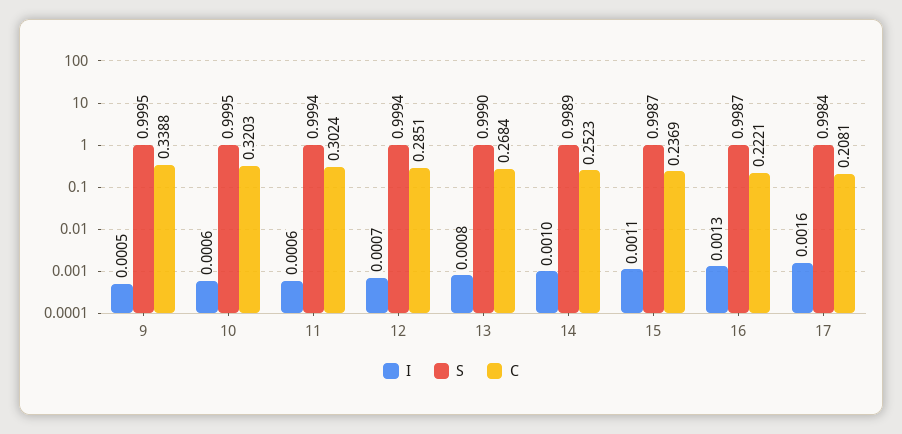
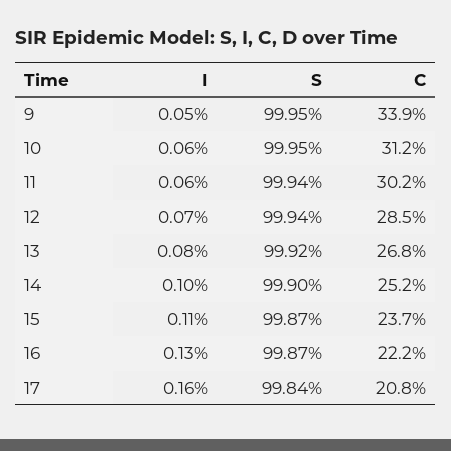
  {
    "I": {
      "9": 0.0005,
      "10": 0.0006,
      "11": 0.0006,
      "12": 0.0007,
      "13": 0.0008,
      "14": 0.001,
      "15": 0.0011,
      "16": 0.0013,
      "17": 0.0016
    },
    "S": {
      "9": 0.9995,
      "10": 0.9995,
      "11": 0.9994,
      "12": 0.9994,
-     "13": 0.999,
+     "13": 0.9992,
-     "14": 0.9989,
+     "14": 0.999,
      "15": 0.9987,
      "16": 0.9987,
      "17": 0.9984
    },
    "C": {
      "9": 0.3388,
-     "10": 0.3203,
+     "10": 0.312,
      "11": 0.3024,
      "12": 0.2851,
      "13": 0.2684,
      "14": 0.2523,
      "15": 0.2369,
      "16": 0.2221,
      "17": 0.2081
    }
  }

